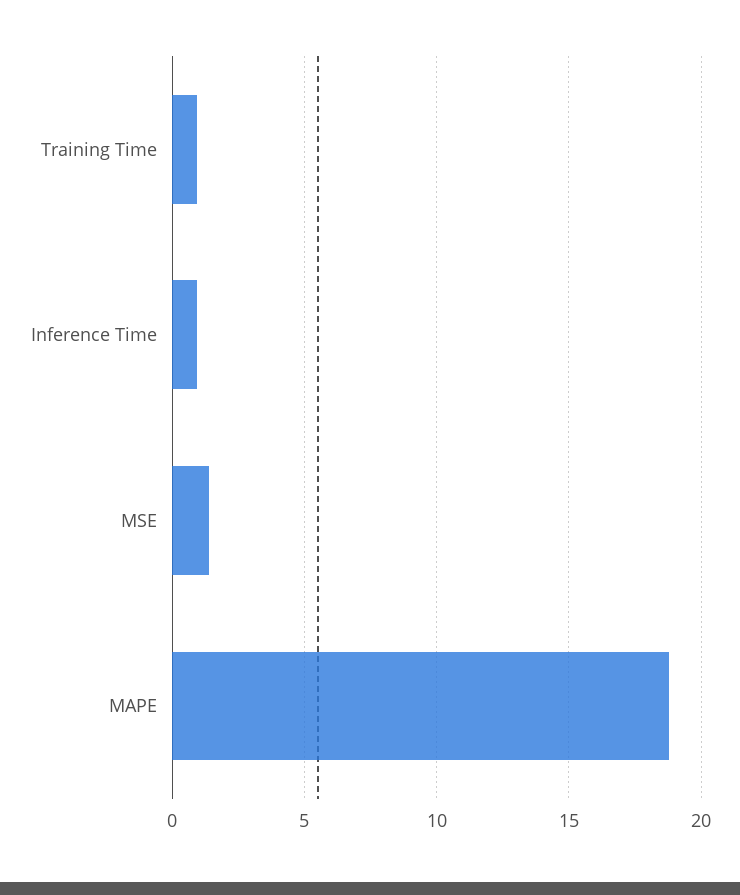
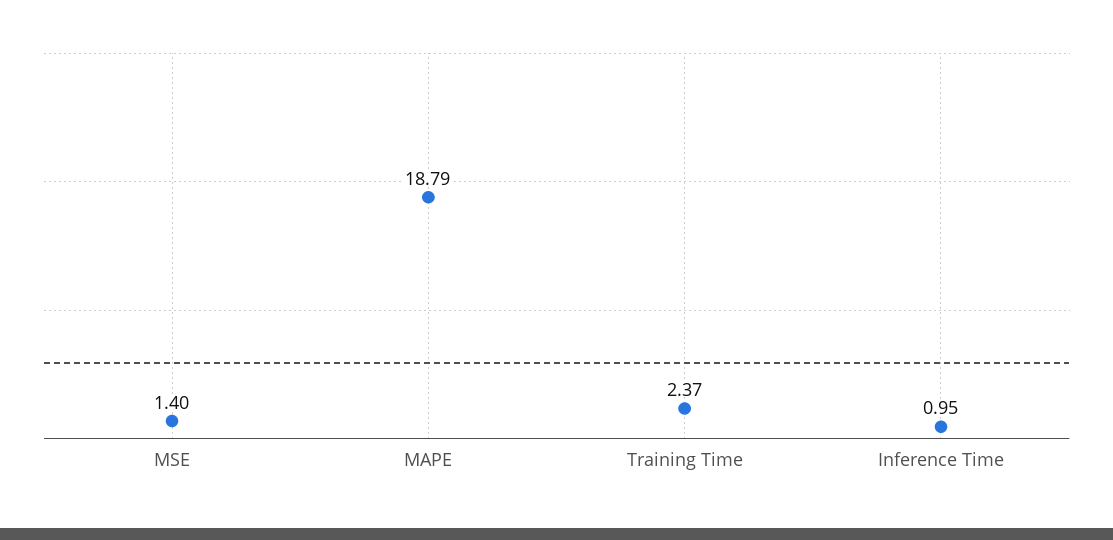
  {
-   "Training Time": 1,
+   "Training Time": 2.37,
    "Inference Time": 0.95,
    "MSE": 1.4,
    "MAPE": 18.79
  }

